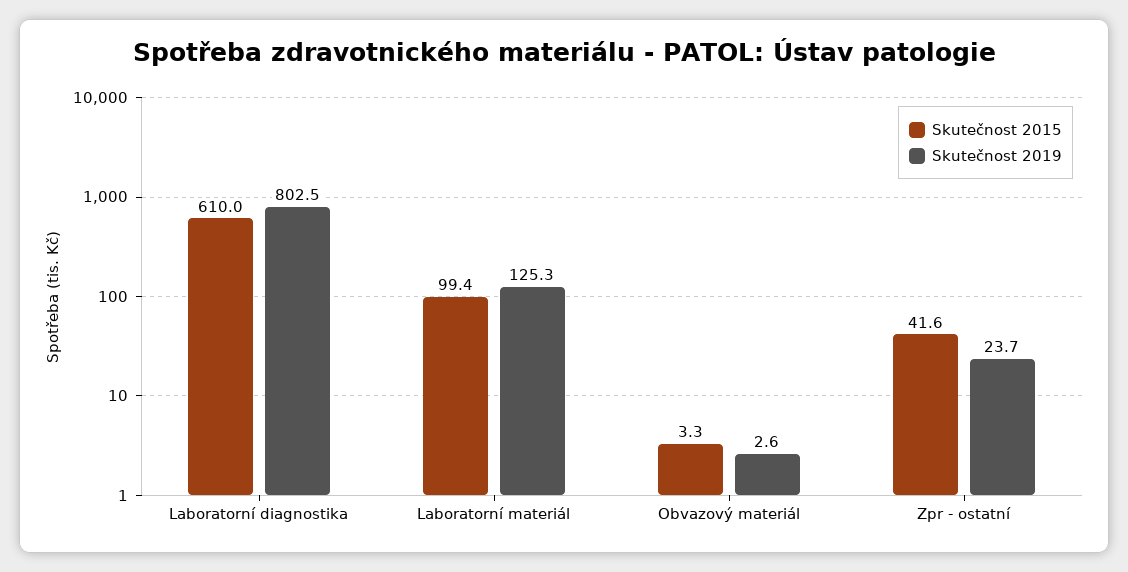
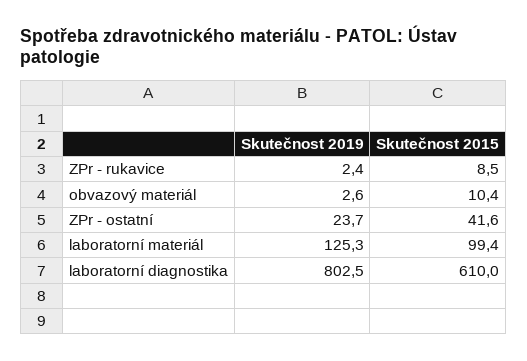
  {
    "Skutečnost 2015": {
      "Laboratorní diagnostika": 610,
      "Laboratorní materiál": 99.4,
-     "Obvazový materiál": 3.3,
+     "Obvazový materiál": 10.4,
-     "Zpr - ostatní": 41.6
+     "Zpr - ostatní": 41.6,
+     "ZPr - rukavice": 8.5
    },
    "Skutečnost 2019": {
      "Laboratorní diagnostika": 802.5,
      "Laboratorní materiál": 125.3,
      "Obvazový materiál": 2.6,
-     "Zpr - ostatní": 23.7
+     "Zpr - ostatní": 23.7,
+     "ZPr - rukavice": 2.4
    }
  }

